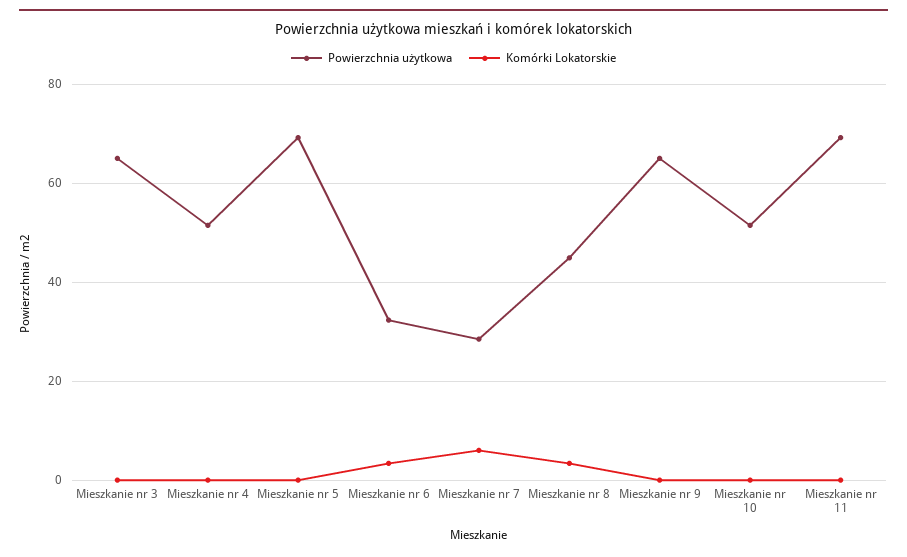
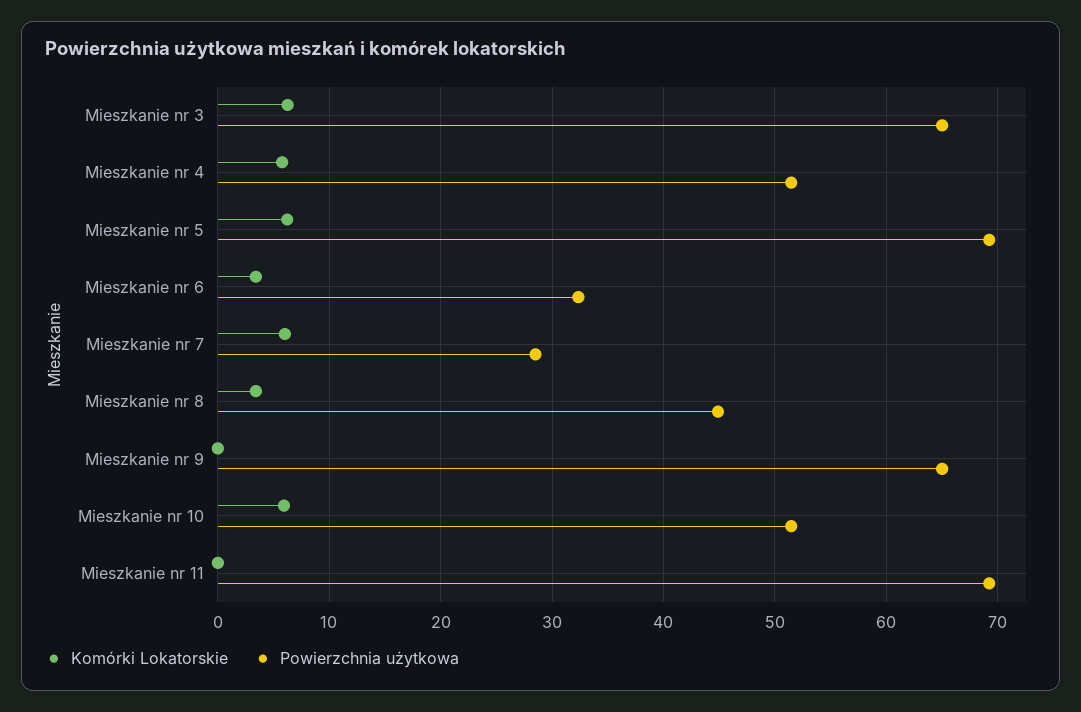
  {
    "Powierzchnia użytkowa": {
      "Mieszkanie nr 3": 65,
      "Mieszkanie nr 4": 51,
      "Mieszkanie nr 5": 69,
      "Mieszkanie nr 6": 32,
      "Mieszkanie nr 7": 29,
      "Mieszkanie nr 8": 45,
      "Mieszkanie nr 9": 65,
      "Mieszkanie nr 10": 51,
      "Mieszkanie nr 11": 69
    },
    "Komórki Lokatorskie": {
-     "Mieszkanie nr 3": 0,
+     "Mieszkanie nr 3": 6,
-     "Mieszkanie nr 4": 0,
+     "Mieszkanie nr 4": 6,
-     "Mieszkanie nr 5": 0,
+     "Mieszkanie nr 5": 6,
      "Mieszkanie nr 6": 3,
      "Mieszkanie nr 7": 6,
      "Mieszkanie nr 8": 3,
      "Mieszkanie nr 9": 0,
-     "Mieszkanie nr 10": 0,
+     "Mieszkanie nr 10": 6,
      "Mieszkanie nr 11": 0
    }
  }

